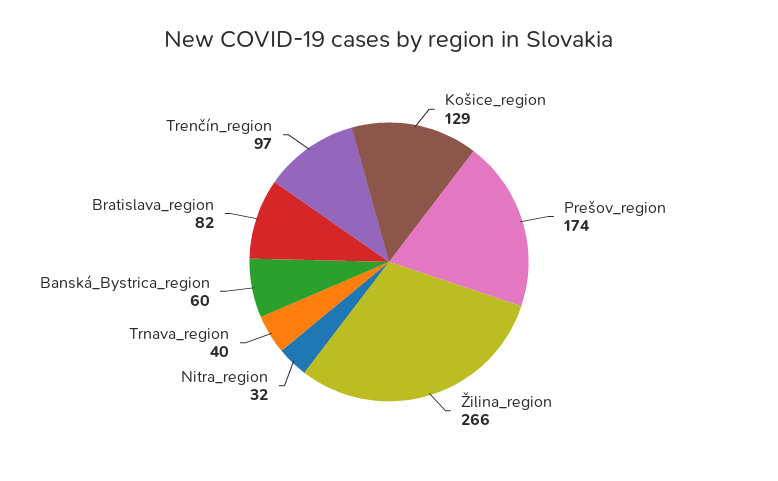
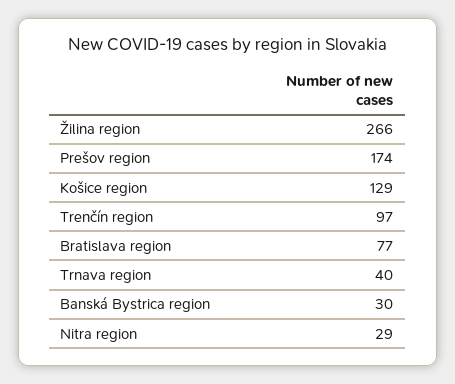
  {
    "Košice_region": 129,
    "Prešov_region": 174,
    "Žilina_region": 266,
-   "Nitra_region": 32,
+   "Nitra_region": 29,
    "Trnava_region": 40,
-   "Banská_Bystrica_region": 60,
+   "Banská_Bystrica_region": 30,
-   "Bratislava_region": 82,
+   "Bratislava_region": 77,
    "Trenčín_region": 97
  }

